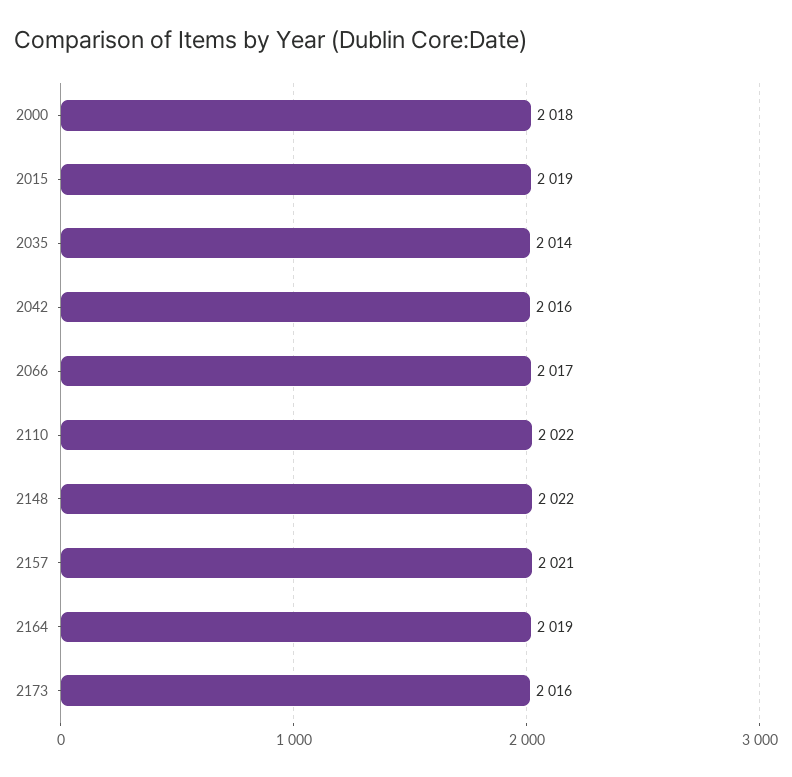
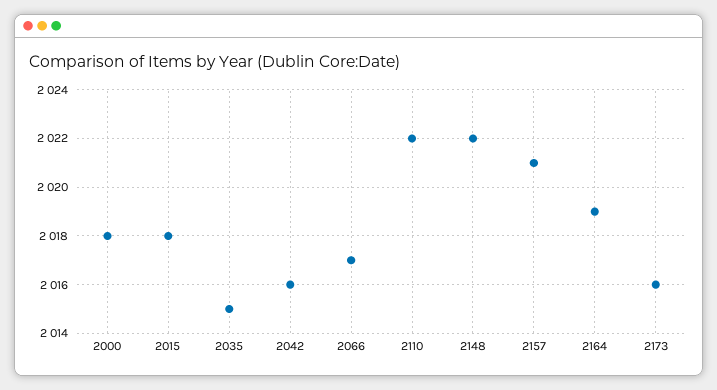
  {
    "2000": 2018,
-   "2015": 2019,
+   "2015": 2018,
-   "2035": 2014,
+   "2035": 2015,
    "2042": 2016,
    "2066": 2017,
    "2110": 2022,
    "2148": 2022,
    "2157": 2021,
    "2164": 2019,
    "2173": 2016
  }

